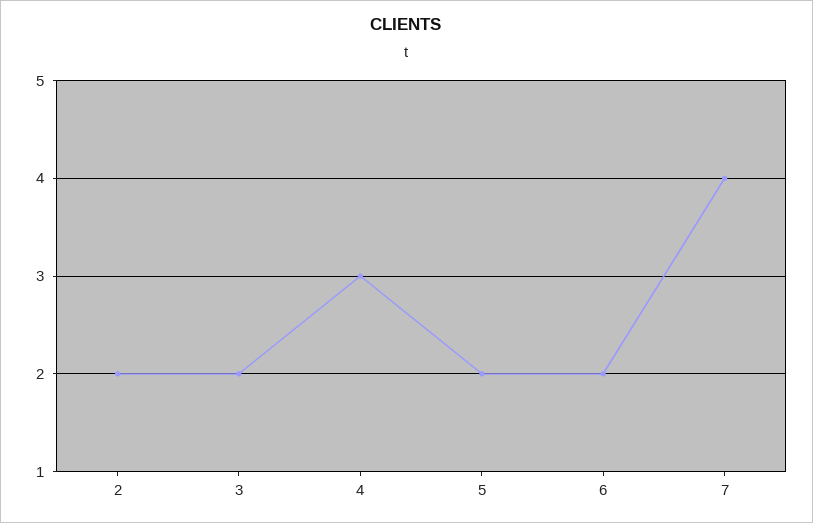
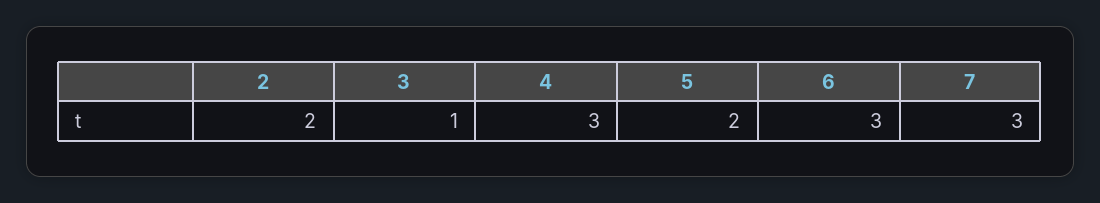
  {
    "2": 2,
-   "3": 2,
+   "3": 1,
    "4": 3,
    "5": 2,
-   "6": 2,
+   "6": 3,
-   "7": 4
+   "7": 3
  }

